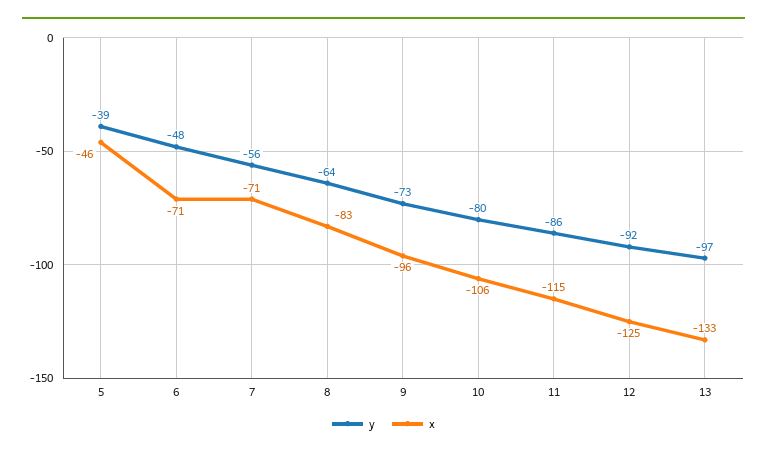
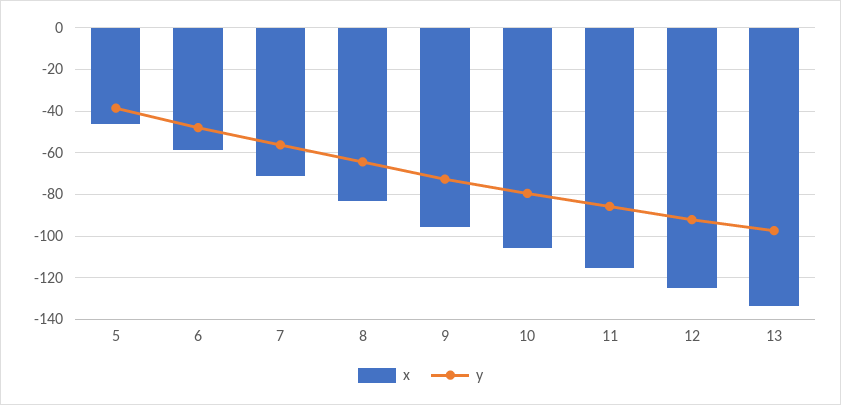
  {
    "y": {
      "5": -39,
      "6": -48,
      "7": -56,
      "8": -64,
      "9": -73,
      "10": -80,
      "11": -86,
      "12": -92,
      "13": -97
    },
    "x": {
      "5": -46,
-     "6": -71,
+     "6": -60,
      "7": -71,
      "8": -83,
      "9": -96,
      "10": -106,
      "11": -115,
      "12": -125,
      "13": -133
    }
  }

